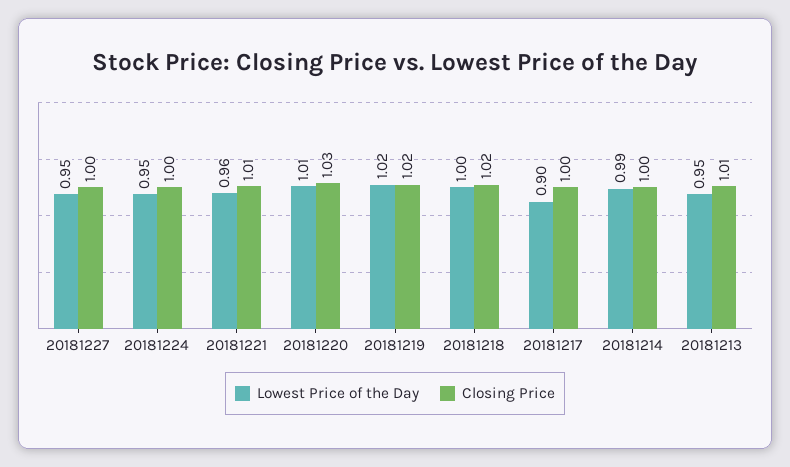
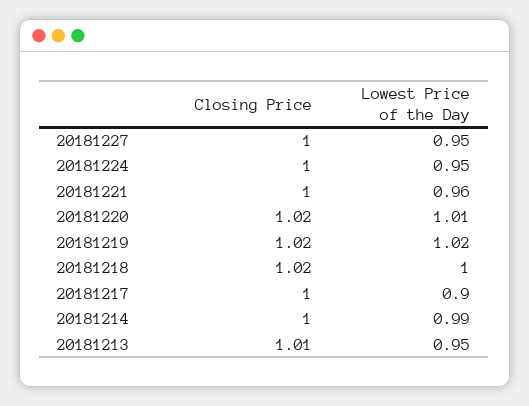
  {
    "Lowest Price of the Day": {
      "20181227": 0.95,
      "20181224": 0.95,
      "20181221": 0.96,
      "20181220": 1.01,
      "20181219": 1.02,
      "20181218": 1,
      "20181217": 0.9,
      "20181214": 0.99,
      "20181213": 0.95
    },
    "Closing Price": {
      "20181227": 1,
      "20181224": 1,
-     "20181221": 1.01,
+     "20181221": 1,
-     "20181220": 1.03,
+     "20181220": 1.02,
      "20181219": 1.02,
      "20181218": 1.02,
      "20181217": 1,
      "20181214": 1,
      "20181213": 1.01
    }
  }

